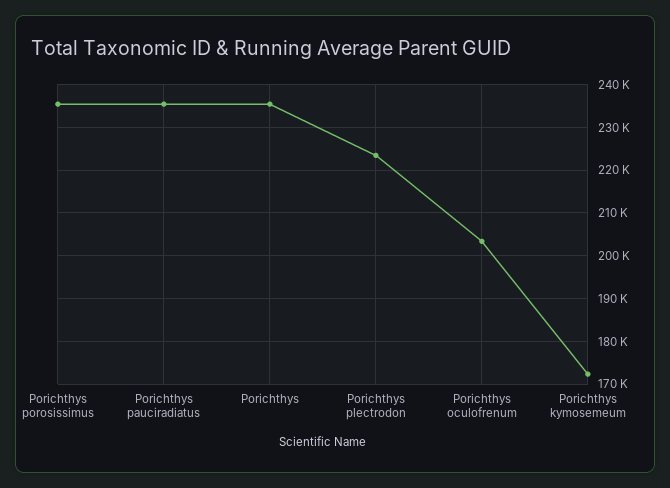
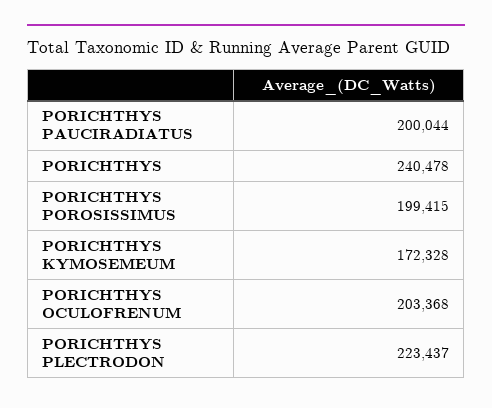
  {
-   "Porichthys porosissimus": 236000,
+   "Porichthys porosissimus": 199415,
-   "Porichthys pauciradiatus": 236000,
+   "Porichthys pauciradiatus": 200044,
-   "Porichthys": 236000,
+   "Porichthys": 240478,
    "Porichthys plectrodon": 223437,
    "Porichthys oculofrenum": 203368,
    "Porichthys kymosemeum": 172328
  }

